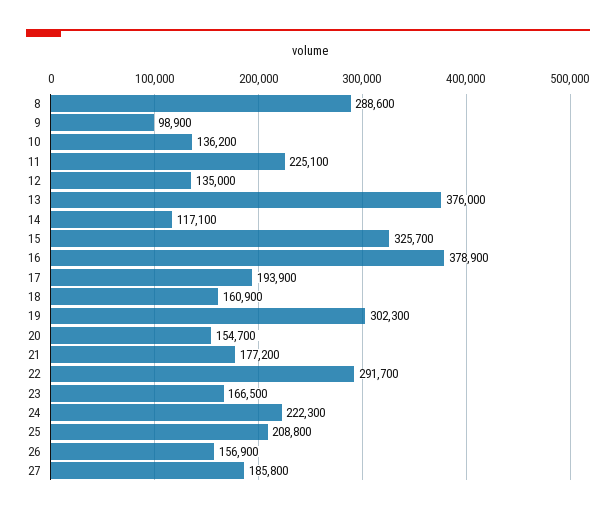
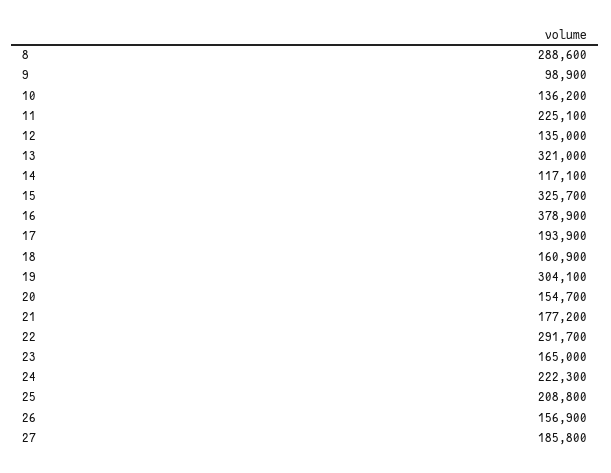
  {
    "8": 288600,
    "9": 98900,
    "10": 136200,
    "11": 225100,
    "12": 135000,
-   "13": 376000,
+   "13": 321000,
    "14": 117100,
    "15": 325700,
    "16": 378900,
    "17": 193900,
    "18": 160900,
-   "19": 302300,
+   "19": 304100,
    "20": 154700,
    "21": 177200,
    "22": 291700,
-   "23": 166500,
+   "23": 165000,
    "24": 222300,
    "25": 208800,
    "26": 156900,
    "27": 185800
  }

